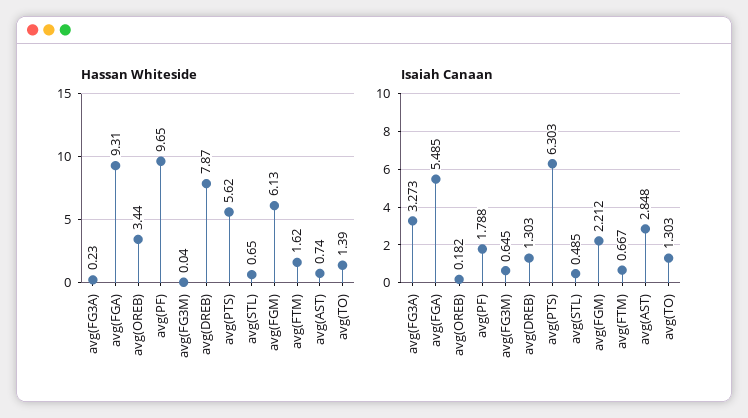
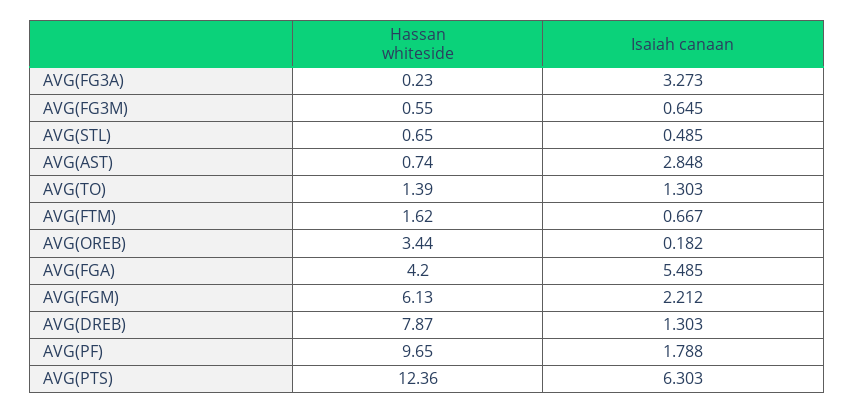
  {
    "Hassan Whiteside": {
      "avg(FG3A)": 0.23,
-     "avg(FGA)": 9.31,
+     "avg(FGA)": 4.2,
      "avg(OREB)": 3.44,
      "avg(PF)": 9.65,
-     "avg(FG3M)": 0.04,
+     "avg(FG3M)": 0.55,
      "avg(DREB)": 7.87,
-     "avg(PTS)": 5.62,
+     "avg(PTS)": 12.36,
      "avg(STL)": 0.65,
      "avg(FGM)": 6.13,
      "avg(FTM)": 1.62,
      "avg(AST)": 0.74,
      "avg(TO)": 1.39
    },
    "Isaiah Canaan": {
      "avg(FG3A)": 3.273,
      "avg(FGA)": 5.485,
      "avg(OREB)": 0.182,
      "avg(PF)": 1.788,
      "avg(FG3M)": 0.645,
      "avg(DREB)": 1.303,
      "avg(PTS)": 6.303,
      "avg(STL)": 0.485,
      "avg(FGM)": 2.212,
      "avg(FTM)": 0.667,
      "avg(AST)": 2.848,
      "avg(TO)": 1.303
    }
  }

